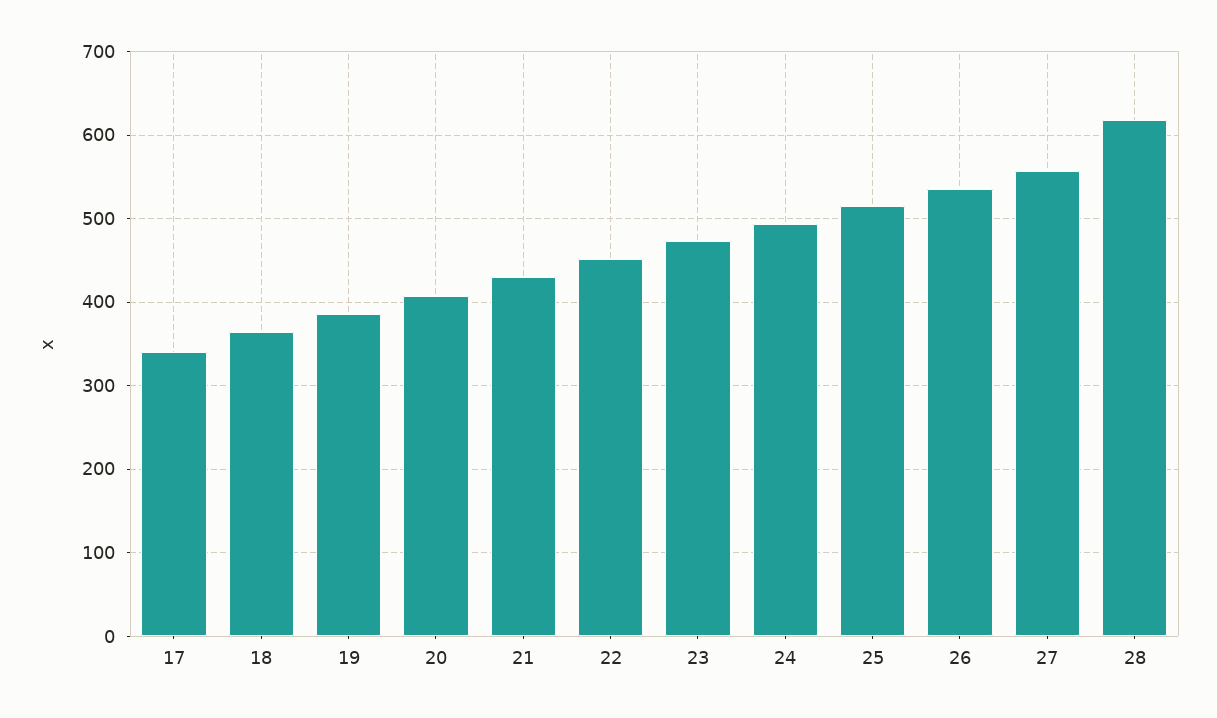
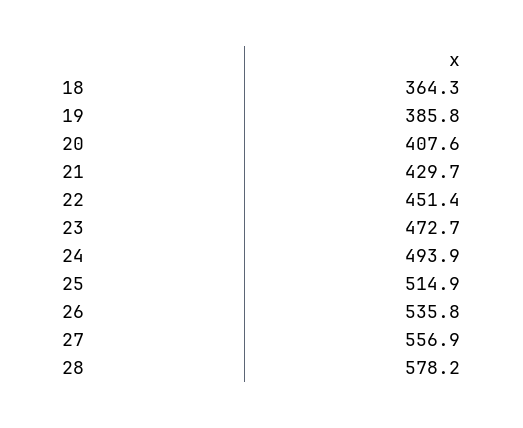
  {
-   "17": 340,
    "18": 364.3,
    "19": 385.8,
    "20": 407.6,
    "21": 429.7,
    "22": 451.4,
    "23": 472.7,
    "24": 493.9,
    "25": 514.9,
    "26": 535.8,
    "27": 556.9,
-   "28": 620
+   "28": 578.2
  }

